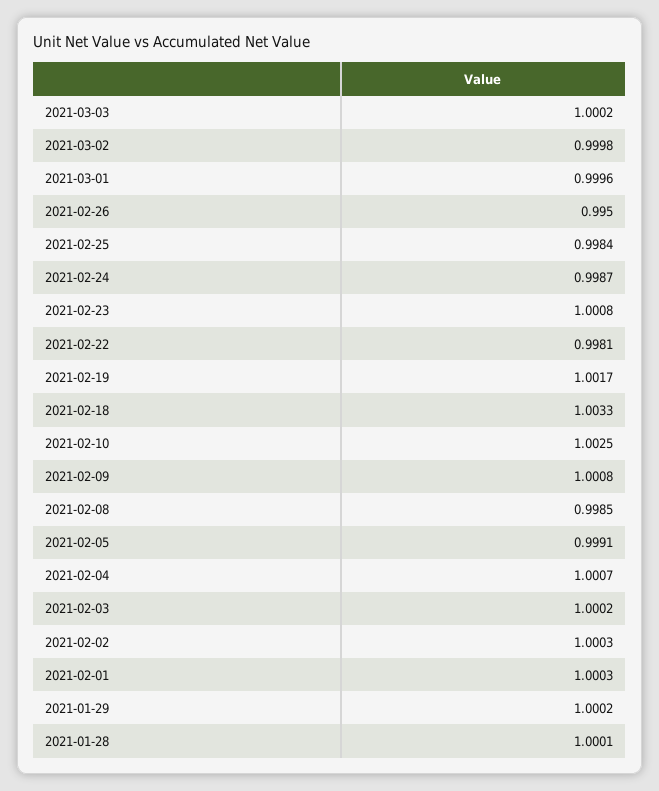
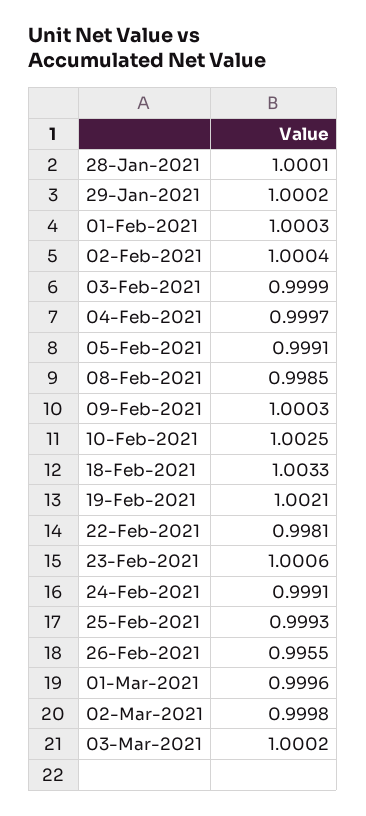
  {
    "2021-03-03": 1.0002,
    "2021-03-02": 0.9998,
    "2021-03-01": 0.9996,
-   "2021-02-26": 0.995,
+   "2021-02-26": 0.9955,
-   "2021-02-25": 0.9984,
+   "2021-02-25": 0.9993,
-   "2021-02-24": 0.9987,
+   "2021-02-24": 0.9991,
-   "2021-02-23": 1.0008,
+   "2021-02-23": 1.0006,
    "2021-02-22": 0.9981,
-   "2021-02-19": 1.0017,
+   "2021-02-19": 1.0021,
    "2021-02-18": 1.0033,
    "2021-02-10": 1.0025,
-   "2021-02-09": 1.0008,
+   "2021-02-09": 1.0003,
    "2021-02-08": 0.9985,
    "2021-02-05": 0.9991,
-   "2021-02-04": 1.0007,
+   "2021-02-04": 0.9997,
-   "2021-02-03": 1.0002,
+   "2021-02-03": 0.9999,
-   "2021-02-02": 1.0003,
+   "2021-02-02": 1.0004,
    "2021-02-01": 1.0003,
    "2021-01-29": 1.0002,
    "2021-01-28": 1.0001
  }

